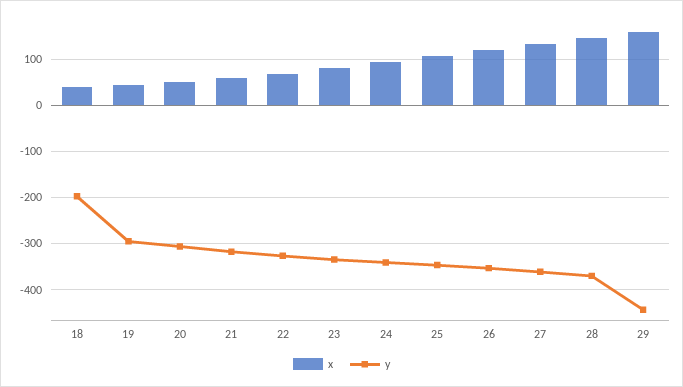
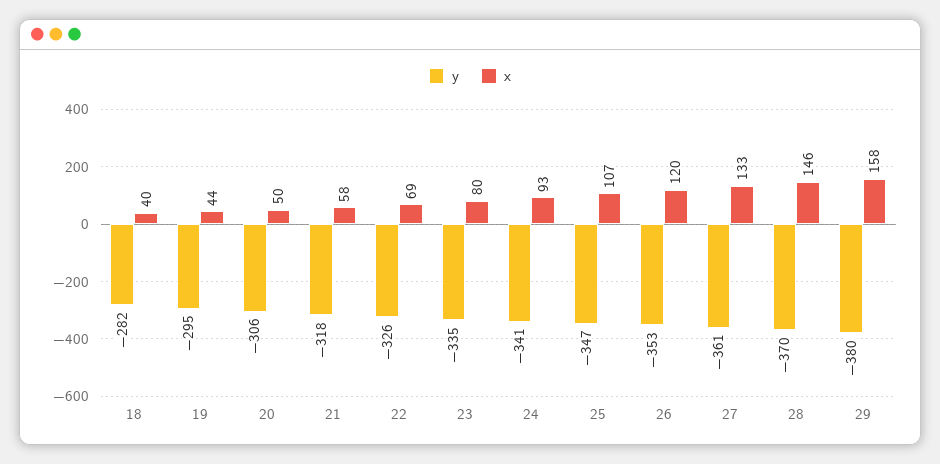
  {
    "x": {
      "18": 40,
      "19": 44,
      "20": 50,
      "21": 58,
      "22": 69,
      "23": 80,
      "24": 93,
      "25": 107,
      "26": 120,
      "27": 133,
      "28": 146,
      "29": 158
    },
    "y": {
-     "18": -200,
+     "18": -282,
      "19": -295,
      "20": -306,
      "21": -318,
      "22": -326,
      "23": -335,
      "24": -341,
      "25": -347,
      "26": -353,
      "27": -361,
      "28": -370,
-     "29": -440
+     "29": -380
    }
  }

